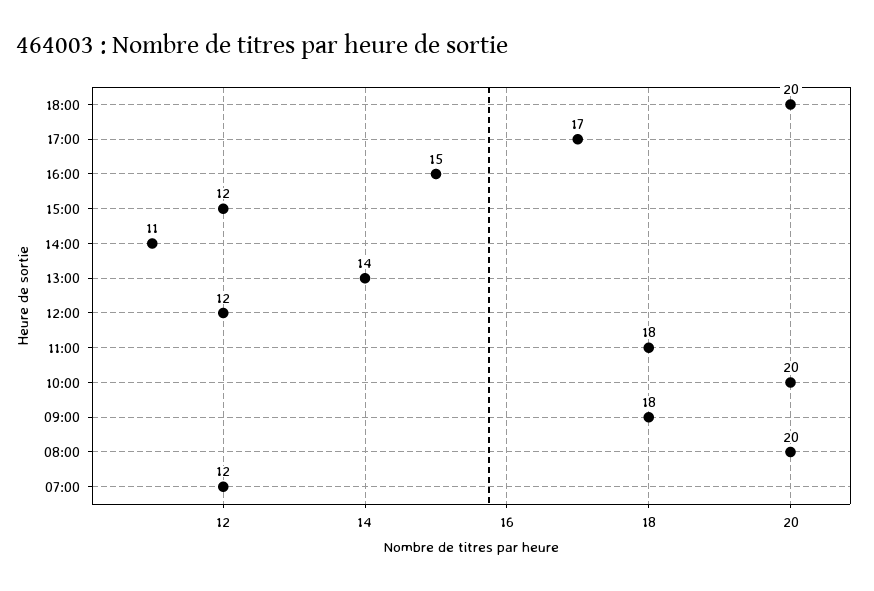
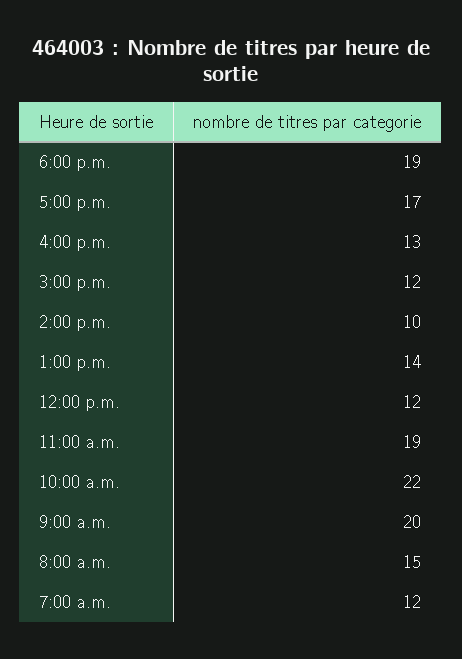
  {
-   "18:00": 20,
+   "18:00": 19,
    "17:00": 17,
-   "16:00": 15,
+   "16:00": 13,
    "15:00": 12,
-   "14:00": 11,
+   "14:00": 10,
    "13:00": 14,
    "12:00": 12,
-   "11:00": 18,
+   "11:00": 19,
-   "10:00": 20,
+   "10:00": 22,
-   "09:00": 18,
+   "09:00": 20,
-   "08:00": 20,
+   "08:00": 15,
    "07:00": 12
  }

